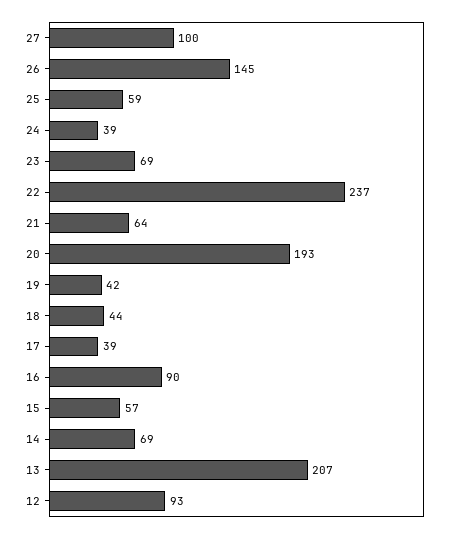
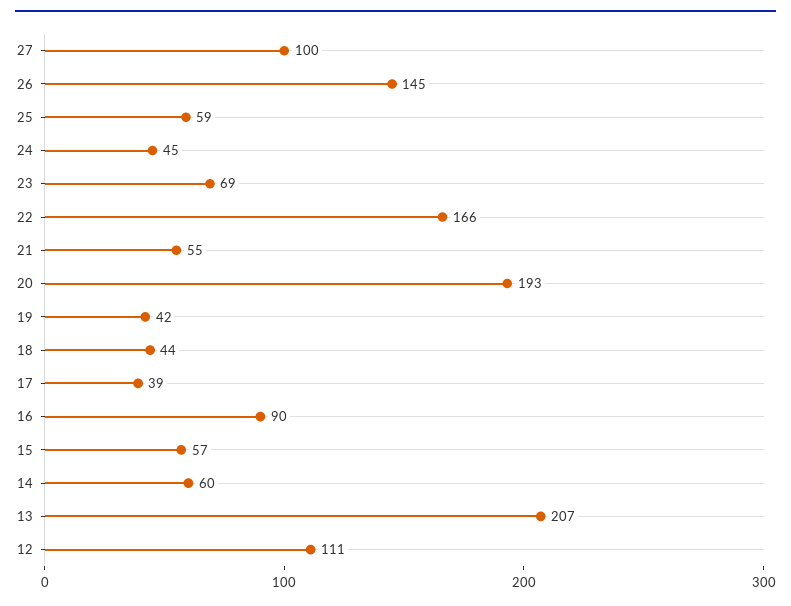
  {
    "27": 100,
    "26": 145,
    "25": 59,
-   "24": 39,
+   "24": 45,
    "23": 69,
-   "22": 237,
+   "22": 166,
-   "21": 64,
+   "21": 55,
    "20": 193,
    "19": 42,
    "18": 44,
    "17": 39,
    "16": 90,
    "15": 57,
-   "14": 69,
+   "14": 60,
    "13": 207,
-   "12": 93
+   "12": 111
  }

